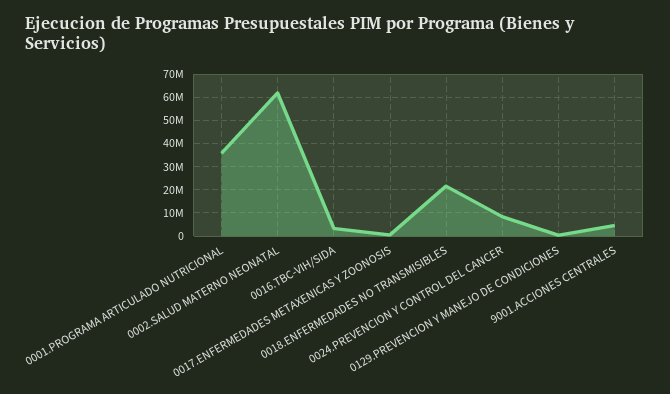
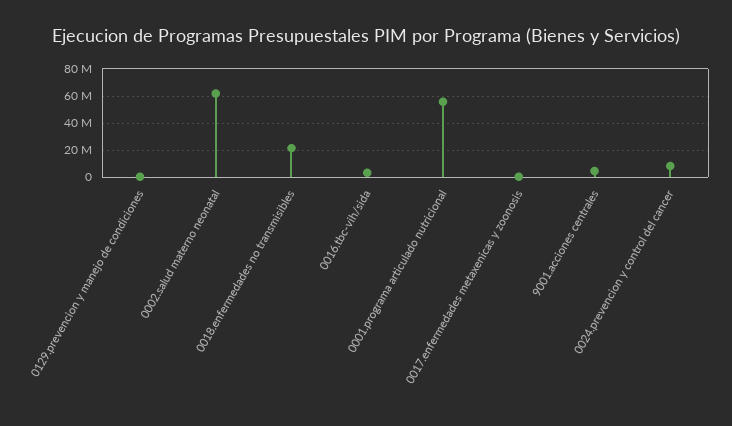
  {
-   "0001.PROGRAMA ARTICULADO NUTRICIONAL": 35000000,
+   "0001.PROGRAMA ARTICULADO NUTRICIONAL": 55000000,
    "0002.SALUD MATERNO NEONATAL": 60000000,
    "0016.TBC-VIH/SIDA": 5000000,
    "0017.ENFERMEDADES METAXENICAS Y ZOONOSIS": 0,
    "0018.ENFERMEDADES NO TRANSMISIBLES": 20000000,
    "0024.PREVENCION Y CONTROL DEL CANCER": 10000000,
    "0129.PREVENCION Y MANEJO DE CONDICIONES": 0,
    "9001.ACCIONES CENTRALES": 5000000
  }

